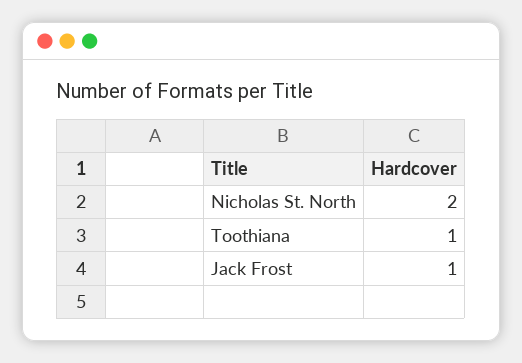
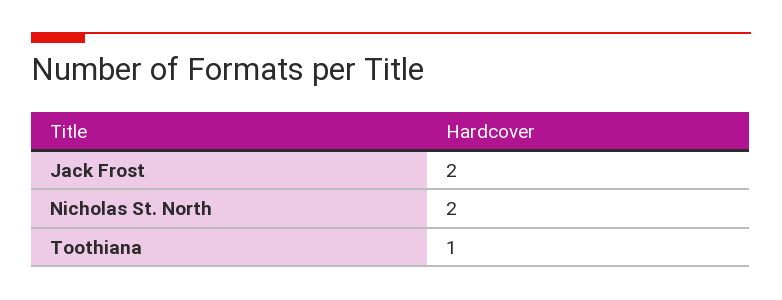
  {
    "Nicholas St. North": 2,
    "Toothiana": 1,
-   "Jack Frost": 1
+   "Jack Frost": 2
  }

